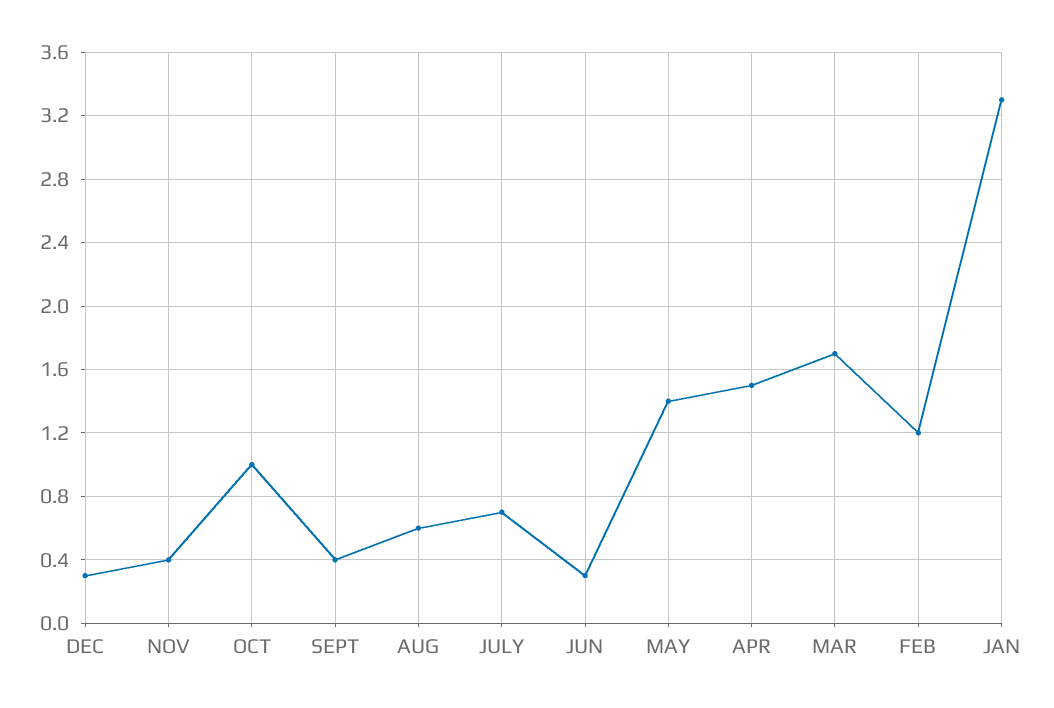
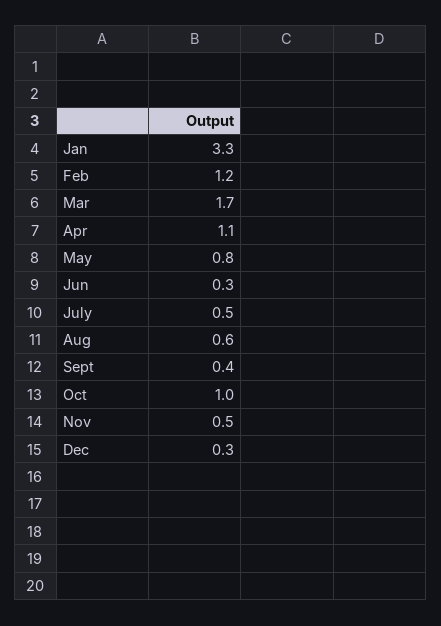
  {
    "DEC": 0.3,
-   "NOV": 0.4,
+   "NOV": 0.5,
    "OCT": 1,
    "SEPT": 0.4,
    "AUG": 0.6,
-   "JULY": 0.7,
+   "JULY": 0.5,
    "JUN": 0.3,
-   "MAY": 1.4,
+   "MAY": 0.8,
-   "APR": 1.5,
+   "APR": 1.1,
    "MAR": 1.7,
    "FEB": 1.2,
    "JAN": 3.3
  }

